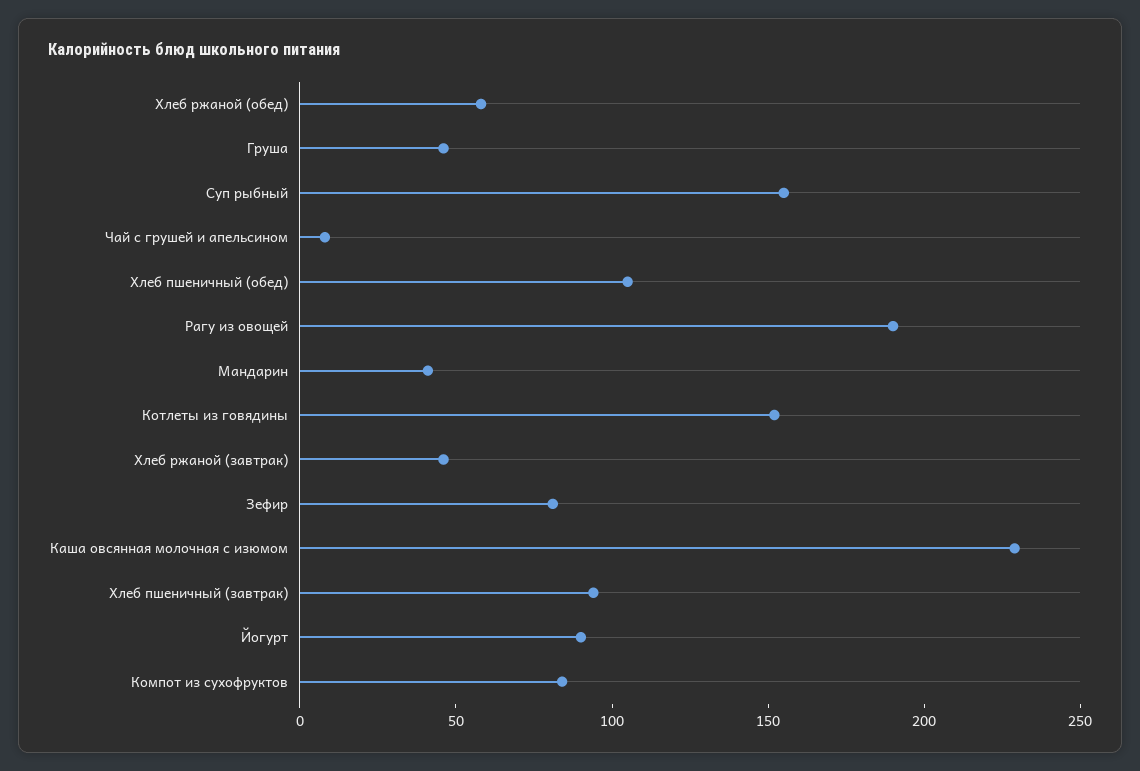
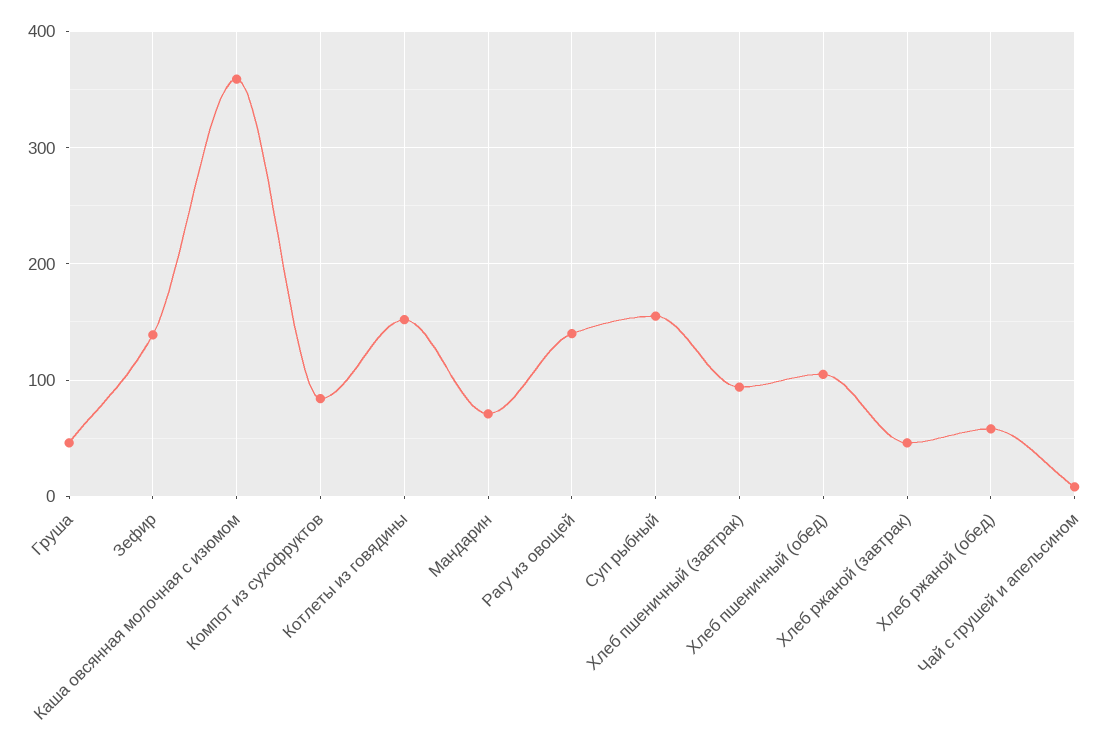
  {
    "Хлеб ржаной (обед)": 60,
    "Груша": 50,
    "Суп рыбный": 160,
    "Чай с грушей и апельсином": 10,
    "Хлеб пшеничный (обед)": 110,
-   "Рагу из овощей": 190,
+   "Рагу из овощей": 140,
-   "Мандарин": 40,
+   "Мандарин": 70,
    "Котлеты из говядины": 150,
    "Хлеб ржаной (завтрак)": 50,
-   "Зефир": 80,
+   "Зефир": 140,
-   "Каша овсянная молочная с изюмом": 230,
+   "Каша овсянная молочная с изюмом": 360,
    "Хлеб пшеничный (завтрак)": 90,
-   "Йогурт": 90,
    "Компот из сухофруктов": 80
  }

